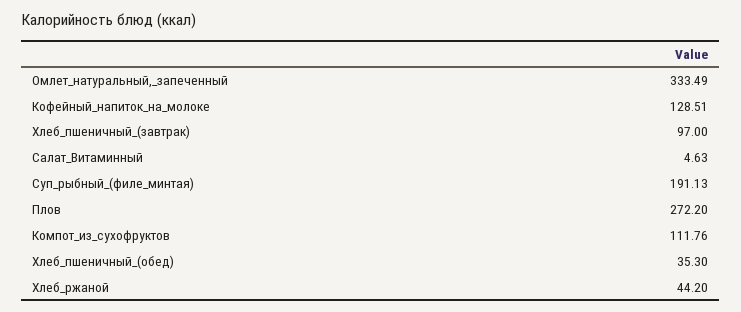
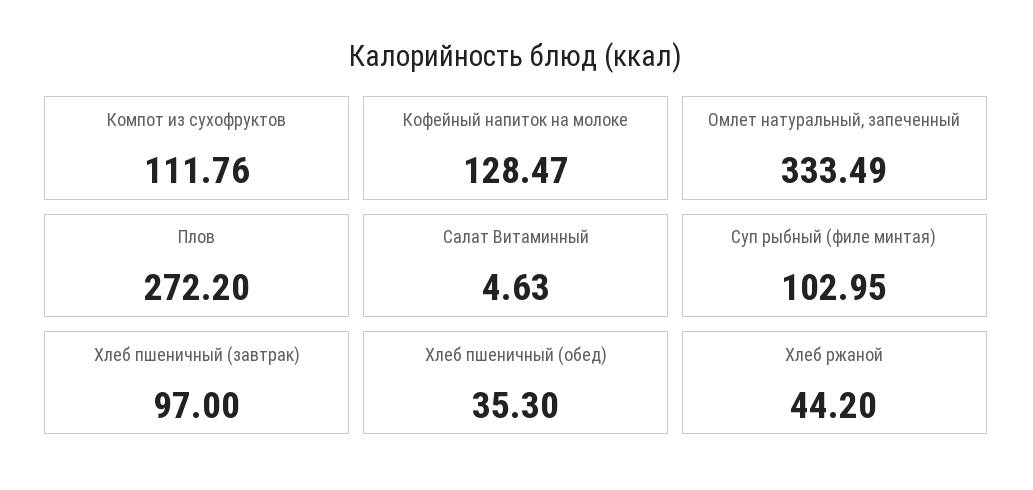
  {
    "Омлет_натуральный,_запеченный": 333.49,
-   "Кофейный_напиток_на_молоке": 128.51,
+   "Кофейный_напиток_на_молоке": 128.47,
    "Хлеб_пшеничный_(завтрак)": 97,
    "Салат_Витаминный": 4.63,
-   "Суп_рыбный_(филе_минтая)": 191.13,
+   "Суп_рыбный_(филе_минтая)": 102.95,
    "Плов": 272.2,
    "Компот_из_сухофруктов": 111.76,
    "Хлеб_пшеничный_(обед)": 35.3,
    "Хлеб_ржаной": 44.2
  }

